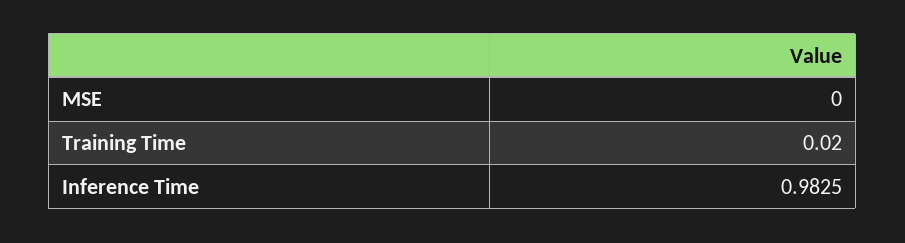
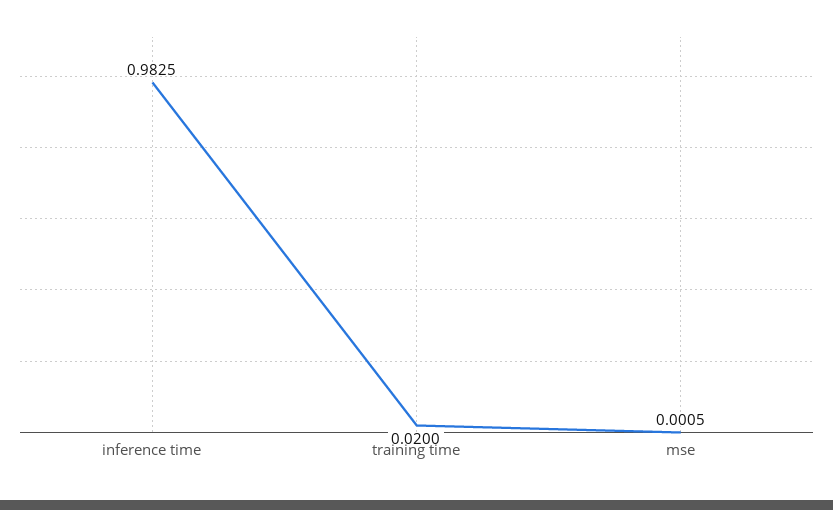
  {
-   "MSE": 0,
+   "MSE": 0.0005,
    "Training Time": 0.02,
    "Inference Time": 0.9825
  }

